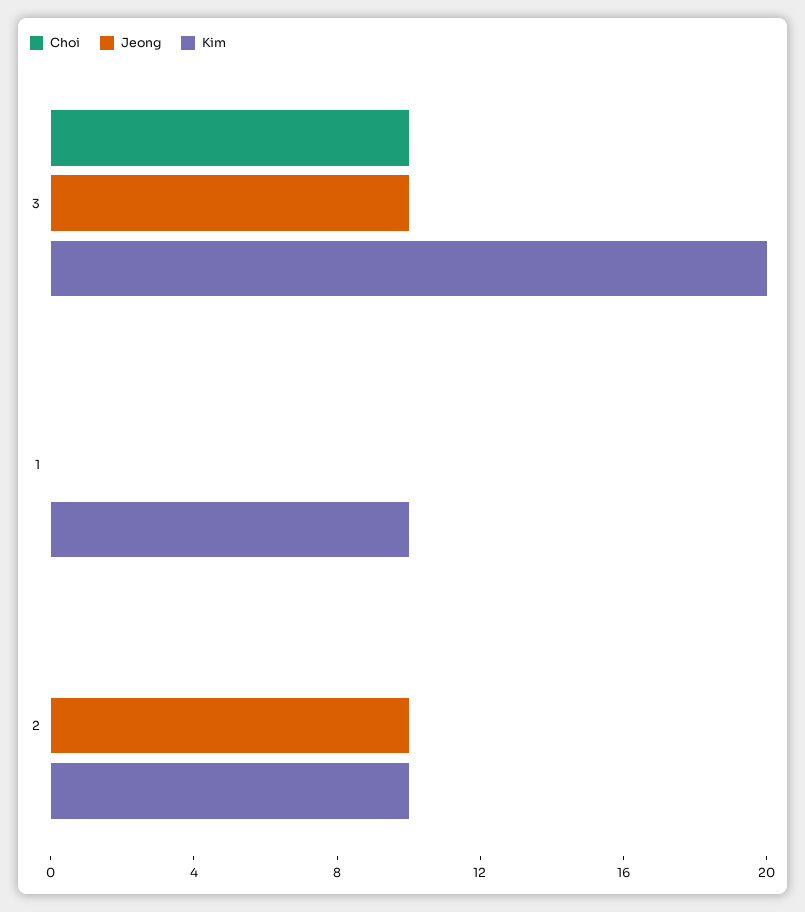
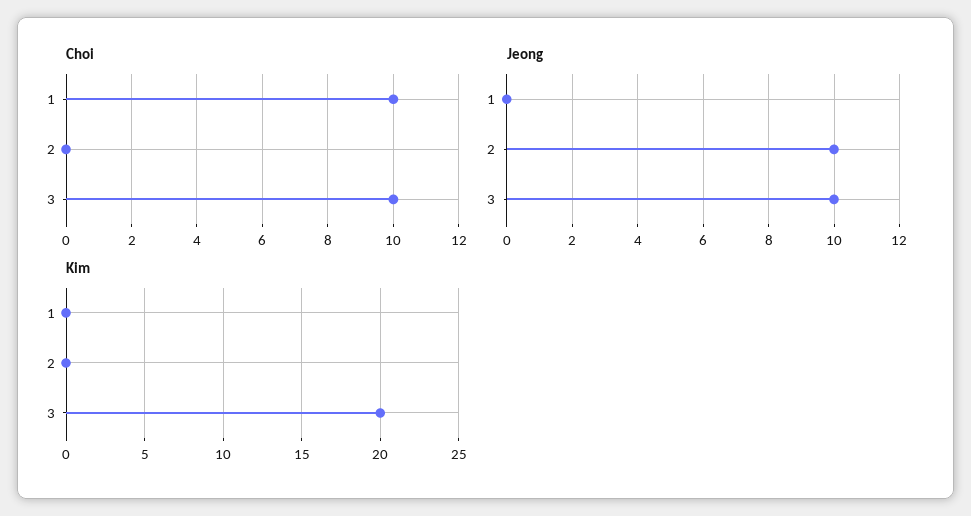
  {
    "Choi": {
      "3": 10,
-     "1": 0,
+     "1": 10,
      "2": 0
    },
    "Jeong": {
      "3": 10,
      "1": 0,
      "2": 10
    },
    "Kim": {
      "3": 20,
-     "1": 10,
+     "1": 0,
-     "2": 10
+     "2": 0
    }
  }

